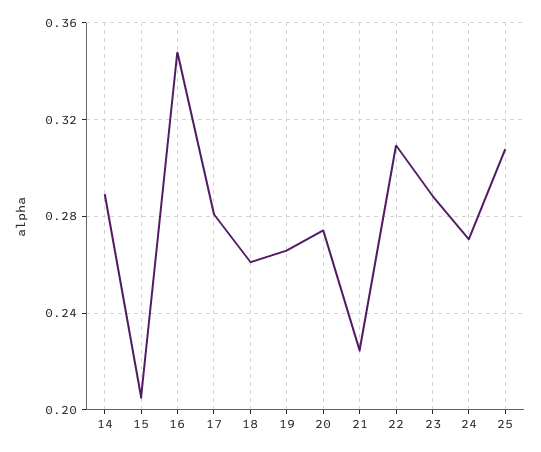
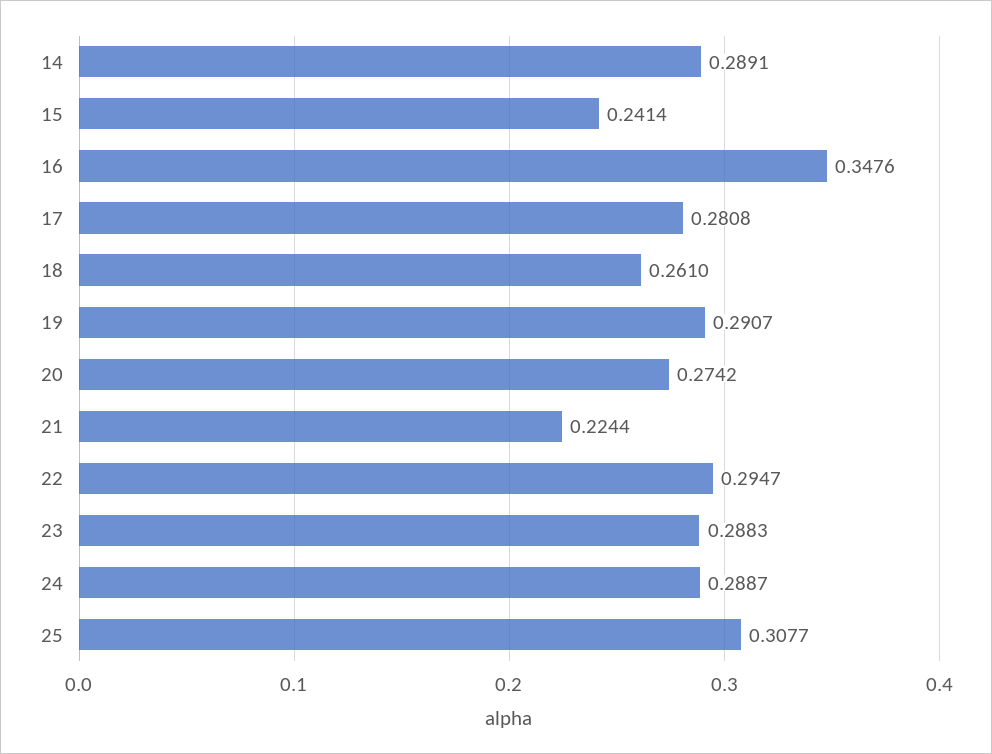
  {
    "14": 0.2891,
-   "15": 0.205,
+   "15": 0.2414,
    "16": 0.3476,
    "17": 0.2808,
    "18": 0.261,
-   "19": 0.265,
+   "19": 0.2907,
    "20": 0.2742,
    "21": 0.2244,
-   "22": 0.31,
+   "22": 0.2947,
    "23": 0.2883,
-   "24": 0.27,
+   "24": 0.2887,
    "25": 0.3077
  }

